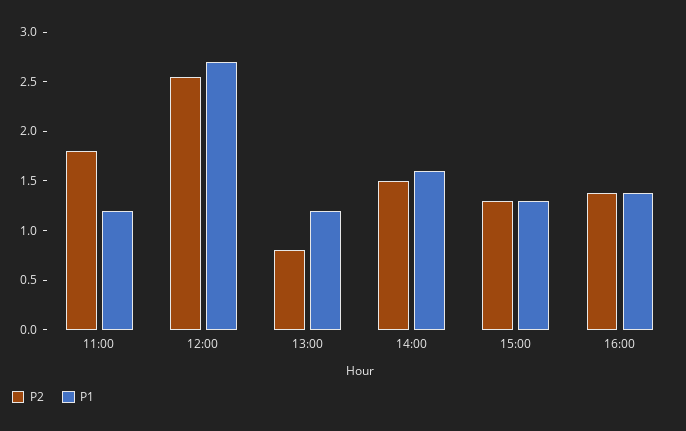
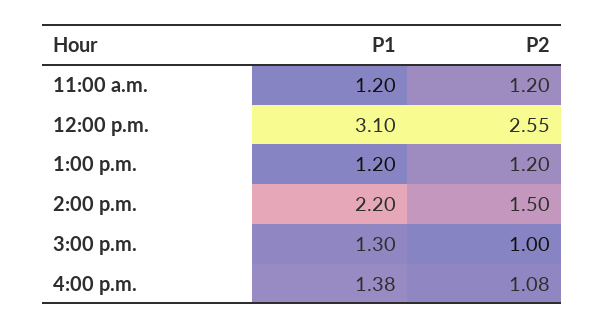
  {
    "P2": {
-     "11:00": 1.8,
+     "11:00": 1.2,
      "12:00": 2.55,
-     "13:00": 0.8,
+     "13:00": 1.2,
      "14:00": 1.5,
-     "15:00": 1.3,
+     "15:00": 1,
-     "16:00": 1.4
+     "16:00": 1.08
    },
    "P1": {
      "11:00": 1.2,
-     "12:00": 2.7,
+     "12:00": 3.1,
      "13:00": 1.2,
-     "14:00": 1.6,
+     "14:00": 2.2,
      "15:00": 1.3,
      "16:00": 1.38
    }
  }

